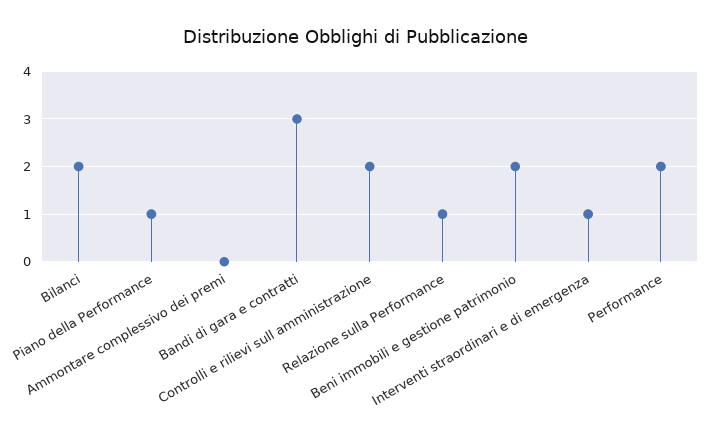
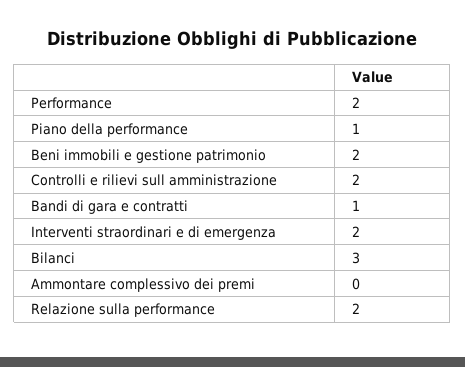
  {
-   "Bilanci": 2,
+   "Bilanci": 3,
    "Piano della Performance": 1,
    "Ammontare complessivo dei premi": 0,
-   "Bandi di gara e contratti": 3,
+   "Bandi di gara e contratti": 1,
    "Controlli e rilievi sull amministrazione": 2,
-   "Relazione sulla Performance": 1,
+   "Relazione sulla Performance": 2,
    "Beni immobili e gestione patrimonio": 2,
-   "Interventi straordinari e di emergenza": 1,
+   "Interventi straordinari e di emergenza": 2,
    "Performance": 2
  }

